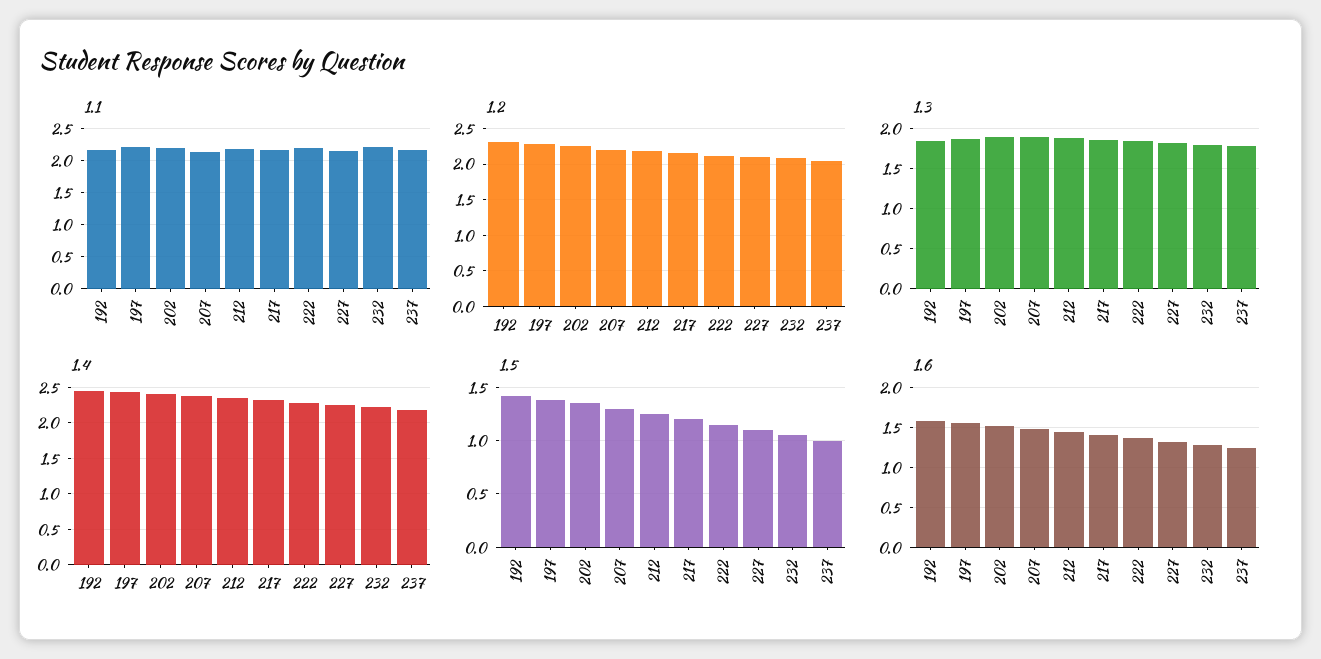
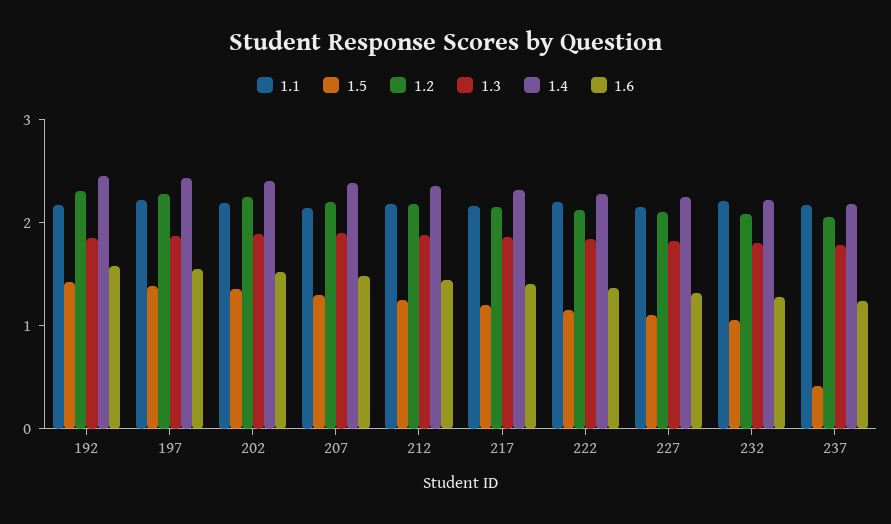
  {
    "1.1": {
      "192": 2.2,
      "197": 2.2,
      "202": 2.2,
      "207": 2.1,
      "212": 2.2,
      "217": 2.2,
      "222": 2.2,
      "227": 2.2,
      "232": 2.2,
      "237": 2.2
    },
    "1.2": {
      "192": 2.3,
      "197": 2.3,
      "202": 2.3,
      "207": 2.2,
      "212": 2.2,
      "217": 2.2,
      "222": 2.1,
      "227": 2.1,
      "232": 2.1,
      "237": 2.1
    },
    "1.3": {
      "192": 1.9,
      "197": 1.9,
      "202": 1.9,
      "207": 1.9,
      "212": 1.9,
      "217": 1.9,
      "222": 1.8,
      "227": 1.8,
      "232": 1.8,
      "237": 1.8
    },
    "1.4": {
      "192": 2.5,
      "197": 2.4,
      "202": 2.4,
      "207": 2.4,
      "212": 2.4,
      "217": 2.3,
      "222": 2.3,
      "227": 2.3,
      "232": 2.2,
      "237": 2.2
    },
    "1.5": {
      "192": 1.4,
      "197": 1.4,
      "202": 1.4,
      "207": 1.3,
      "212": 1.3,
      "217": 1.2,
      "222": 1.2,
      "227": 1.1,
      "232": 1.1,
-     "237": 1
+     "237": 0.4
    },
    "1.6": {
      "192": 1.6,
      "197": 1.6,
      "202": 1.5,
      "207": 1.5,
      "212": 1.4,
      "217": 1.4,
      "222": 1.4,
      "227": 1.3,
      "232": 1.3,
      "237": 1.2
    }
  }

